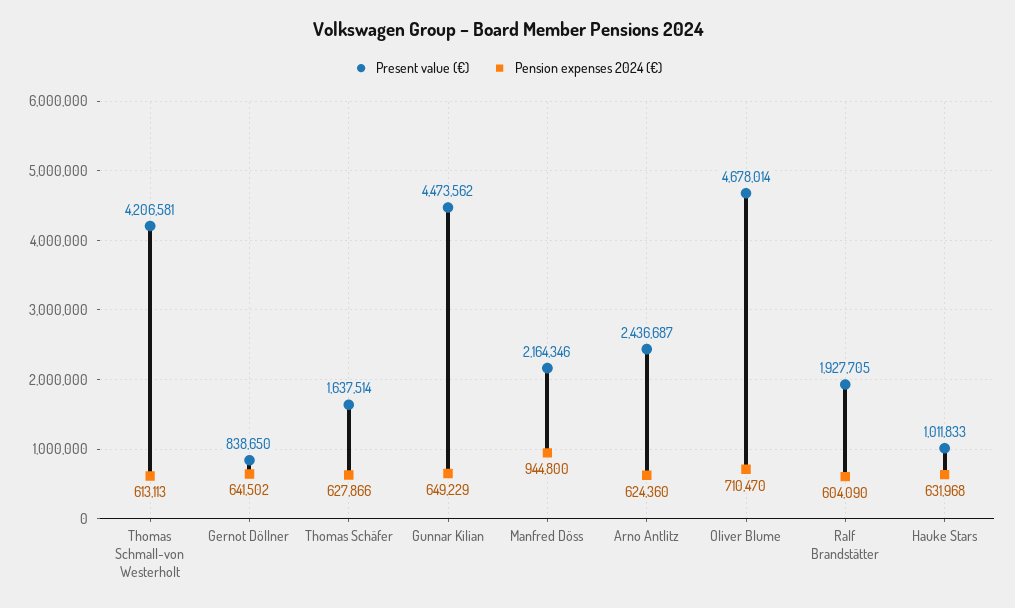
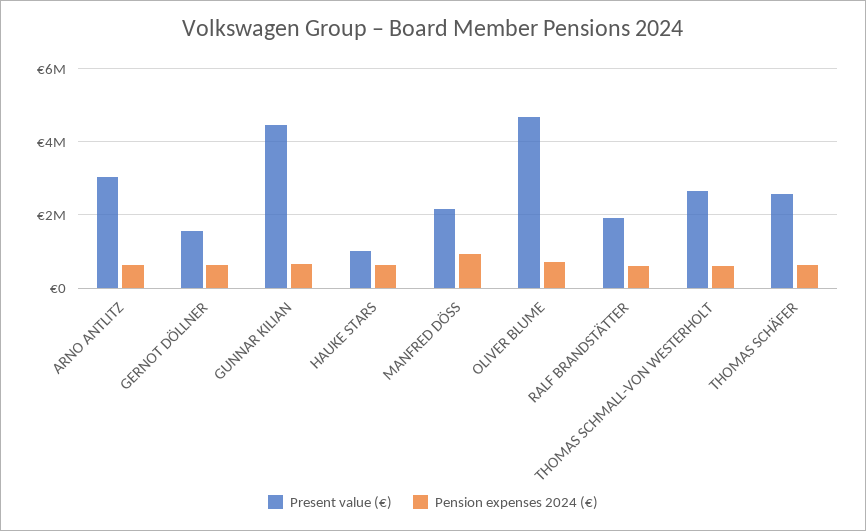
  {
    "Present value (€)": {
-     "Thomas Schmall-von Westerholt": 4206581,
+     "Thomas Schmall-von Westerholt": 2600000,
-     "Gernot Döllner": 838650,
+     "Gernot Döllner": 1600000,
-     "Thomas Schäfer": 1637514,
+     "Thomas Schäfer": 2600000,
      "Gunnar Kilian": 4473562,
      "Manfred Döss": 2164346,
-     "Arno Antlitz": 2436687,
+     "Arno Antlitz": 3000000,
      "Oliver Blume": 4678014,
      "Ralf Brandstätter": 1927705,
      "Hauke Stars": 1011833
    },
    "Pension expenses 2024 (€)": {
      "Thomas Schmall-von Westerholt": 613113,
      "Gernot Döllner": 641502,
      "Thomas Schäfer": 627866,
      "Gunnar Kilian": 649229,
      "Manfred Döss": 944800,
      "Arno Antlitz": 624360,
      "Oliver Blume": 710470,
      "Ralf Brandstätter": 604090,
      "Hauke Stars": 631968
    }
  }

